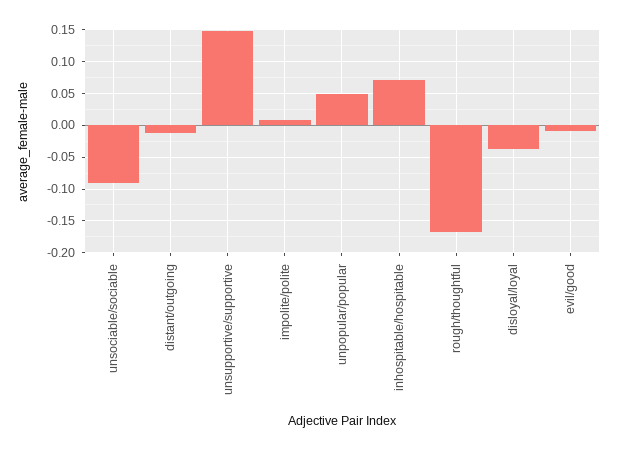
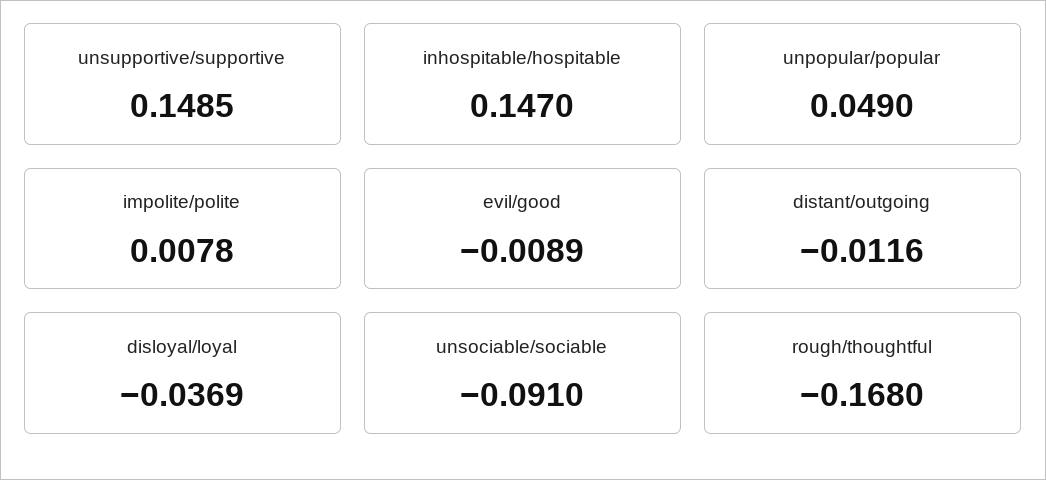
  {
    "unsociable/sociable": -0.091,
    "distant/outgoing": -0.0116,
    "unsupportive/supportive": 0.1485,
    "impolite/polite": 0.0078,
    "unpopular/popular": 0.049,
-   "inhospitable/hospitable": 0.07,
+   "inhospitable/hospitable": 0.147,
    "rough/thoughtful": -0.168,
    "disloyal/loyal": -0.0369,
    "evil/good": -0.0089
  }

